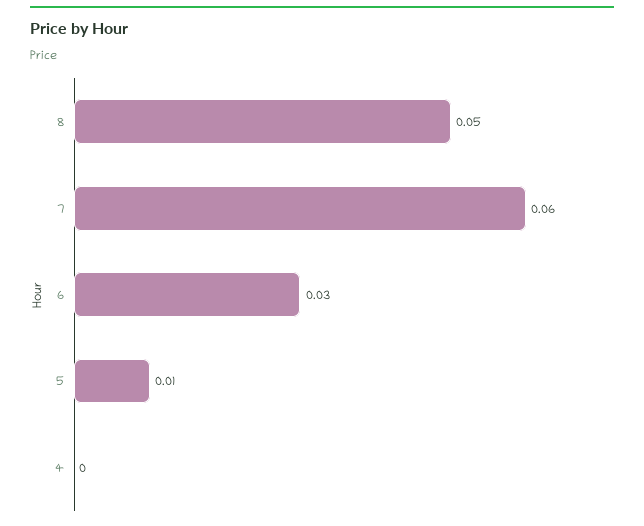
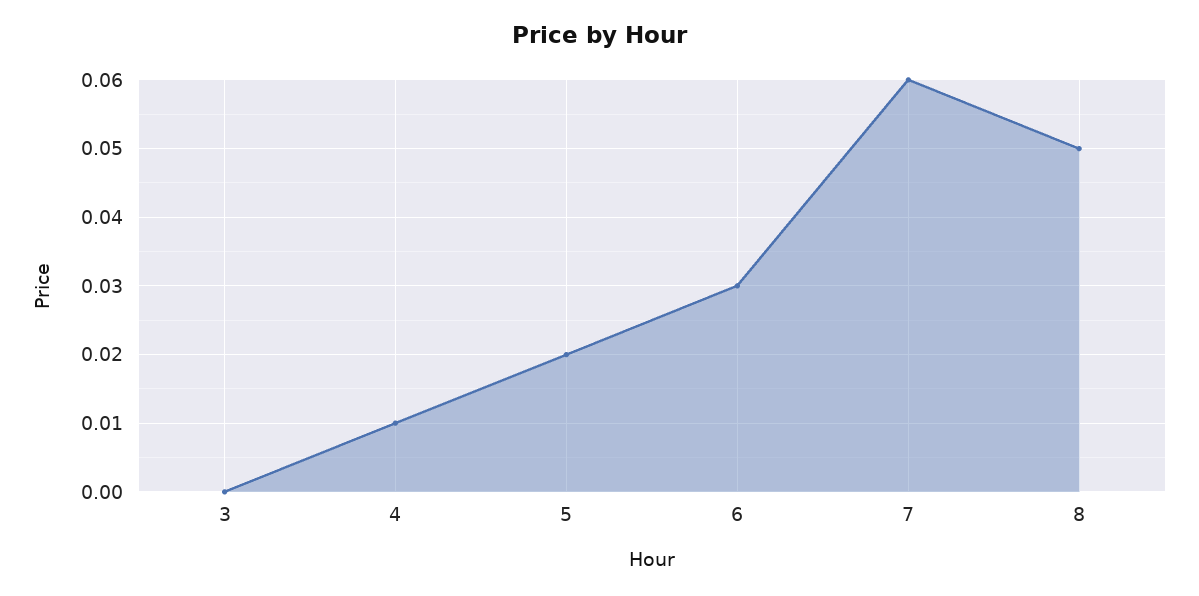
  {
    "8": 0.05,
    "7": 0.06,
    "6": 0.03,
-   "5": 0.01,
+   "5": 0.02,
-   "4": 0
+   "4": 0.01,
+   "3": 0
  }

